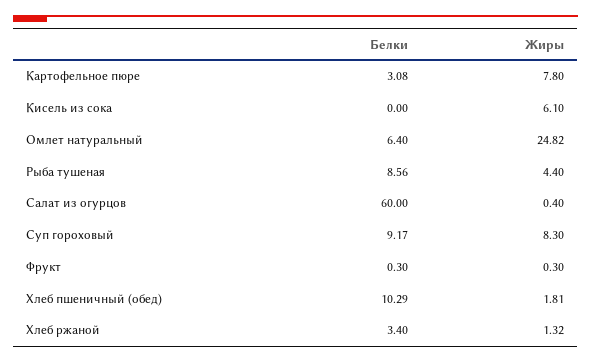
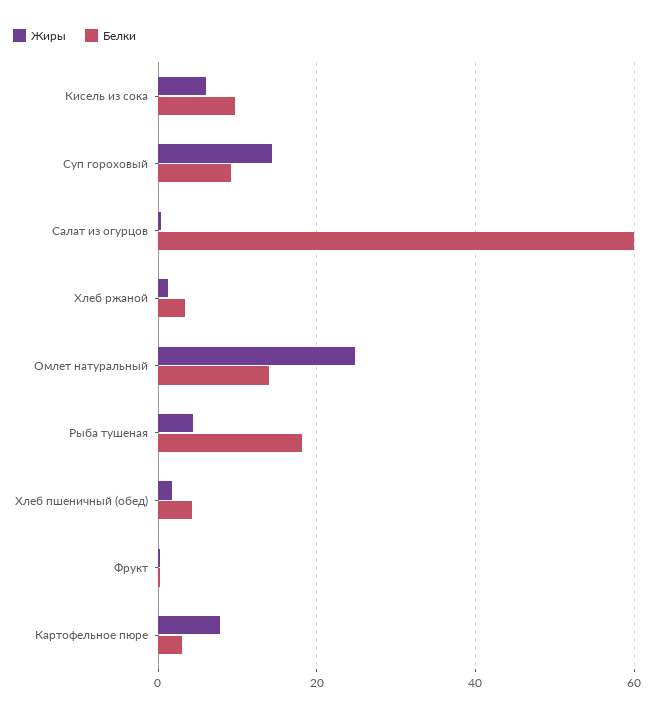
  {
    "Белки": {
      "Картофельное пюре": 3.08,
-     "Кисель из сока": 0,
+     "Кисель из сока": 10,
-     "Омлет натуральный": 6.4,
+     "Омлет натуральный": 14,
-     "Рыба тушеная": 8.56,
+     "Рыба тушеная": 18,
      "Салат из огурцов": 60,
      "Суп гороховый": 9.17,
      "Фрукт": 0.3,
-     "Хлеб пшеничный (обед)": 10.29,
+     "Хлеб пшеничный (обед)": 4,
      "Хлеб ржаной": 3.4
    },
    "Жиры": {
      "Картофельное пюре": 7.8,
      "Кисель из сока": 6.1,
      "Омлет натуральный": 24.82,
      "Рыба тушеная": 4.4,
      "Салат из огурцов": 0.4,
-     "Суп гороховый": 8.3,
+     "Суп гороховый": 14,
      "Фрукт": 0.3,
      "Хлеб пшеничный (обед)": 1.81,
      "Хлеб ржаной": 1.32
    }
  }

